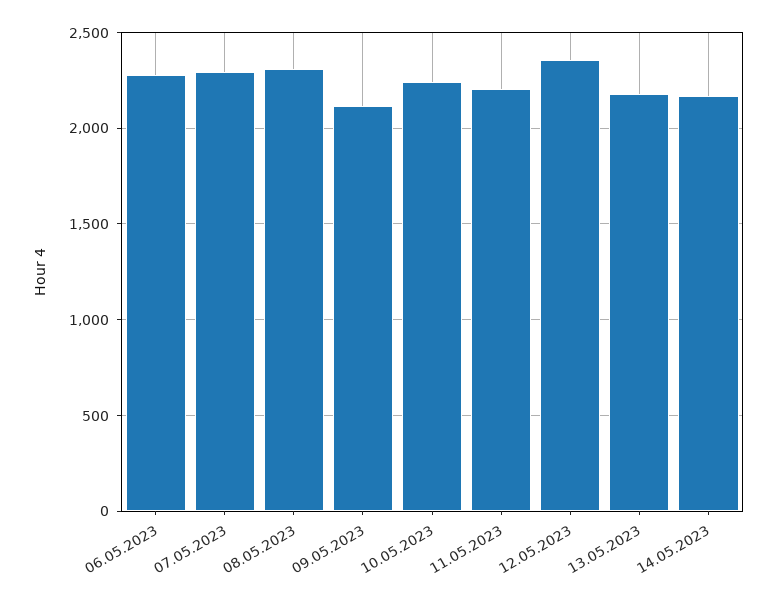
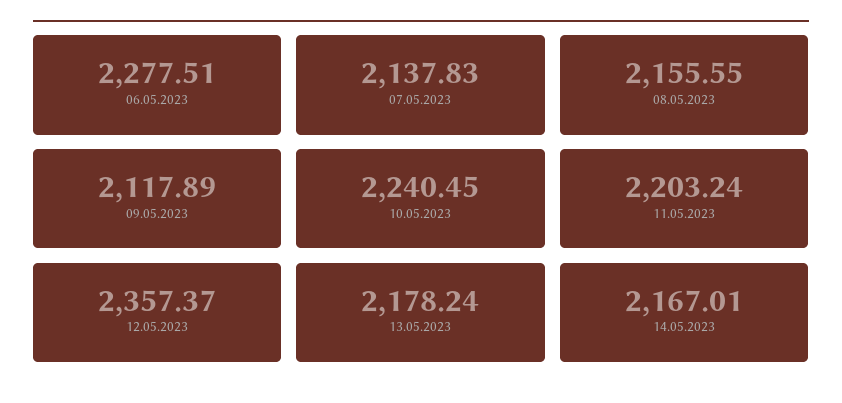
  {
    "06.05.2023": 2277.51,
-   "07.05.2023": 2300,
+   "07.05.2023": 2137.83,
-   "08.05.2023": 2300,
+   "08.05.2023": 2155.55,
    "09.05.2023": 2117.89,
    "10.05.2023": 2240.45,
    "11.05.2023": 2203.24,
    "12.05.2023": 2357.37,
    "13.05.2023": 2178.24,
    "14.05.2023": 2167.01
  }

